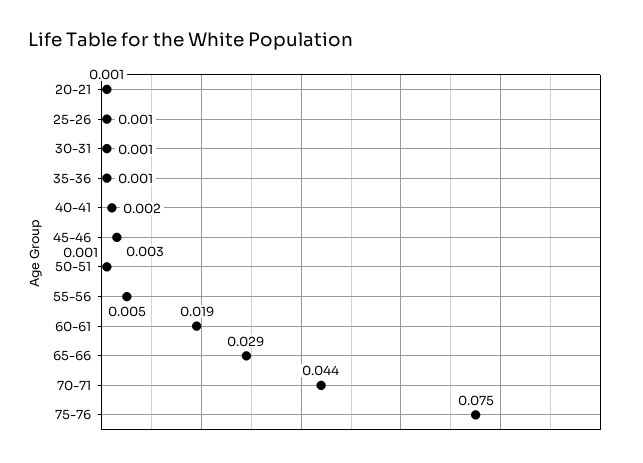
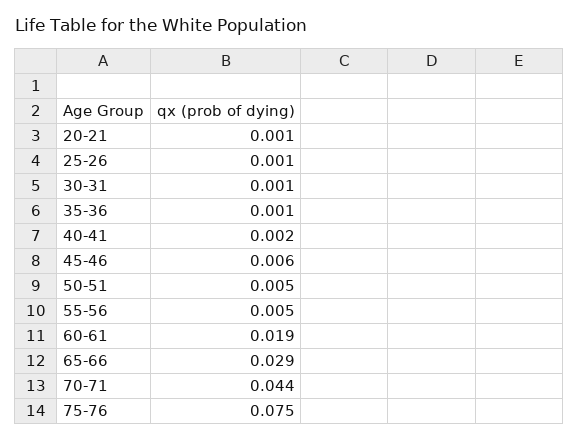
  {
    "20-21": 0.001,
    "25-26": 0.001,
    "30-31": 0.001,
    "35-36": 0.001,
    "40-41": 0.002,
-   "45-46": 0.003,
+   "45-46": 0.006,
-   "50-51": 0.001,
+   "50-51": 0.005,
    "55-56": 0.005,
    "60-61": 0.019,
    "65-66": 0.029,
    "70-71": 0.044,
    "75-76": 0.075
  }

